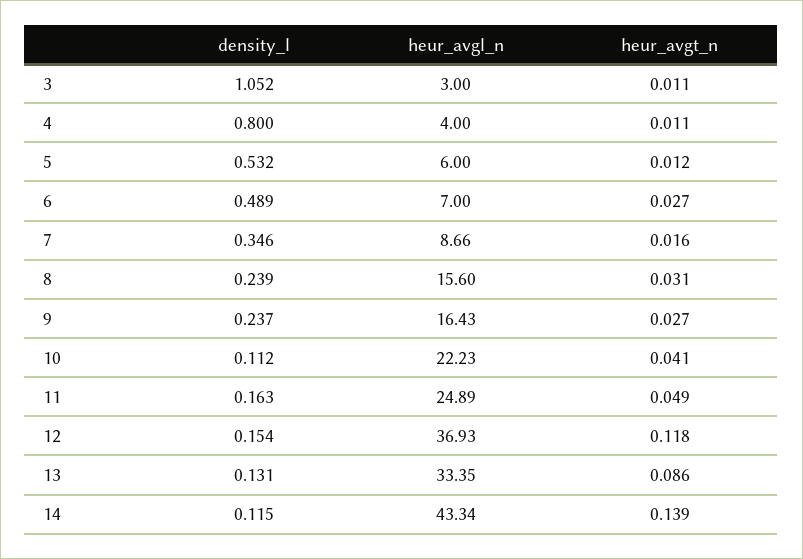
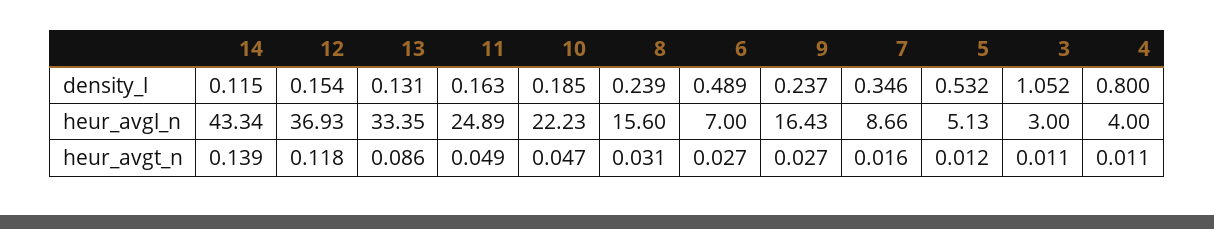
  {
    "density_l": {
      "3": 1.052,
      "4": 0.8,
      "5": 0.532,
      "6": 0.489,
      "7": 0.346,
      "8": 0.239,
      "9": 0.237,
-     "10": 0.112,
+     "10": 0.185,
      "11": 0.163,
      "12": 0.154,
      "13": 0.131,
      "14": 0.115
    },
    "heur_avgl_n": {
      "3": 3,
      "4": 4,
-     "5": 6,
+     "5": 5.13,
      "6": 7,
      "7": 8.66,
      "8": 15.6,
      "9": 16.43,
      "10": 22.23,
      "11": 24.89,
      "12": 36.93,
      "13": 33.35,
      "14": 43.34
    },
    "heur_avgt_n": {
      "3": 0.011,
      "4": 0.011,
      "5": 0.012,
      "6": 0.027,
      "7": 0.016,
      "8": 0.031,
      "9": 0.027,
-     "10": 0.041,
+     "10": 0.047,
      "11": 0.049,
      "12": 0.118,
      "13": 0.086,
      "14": 0.139
    }
  }

